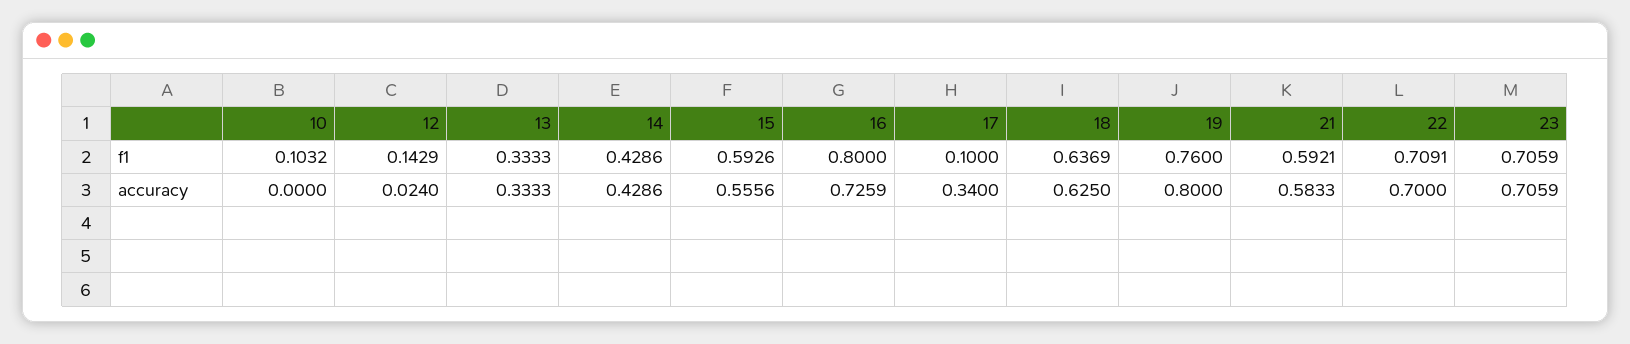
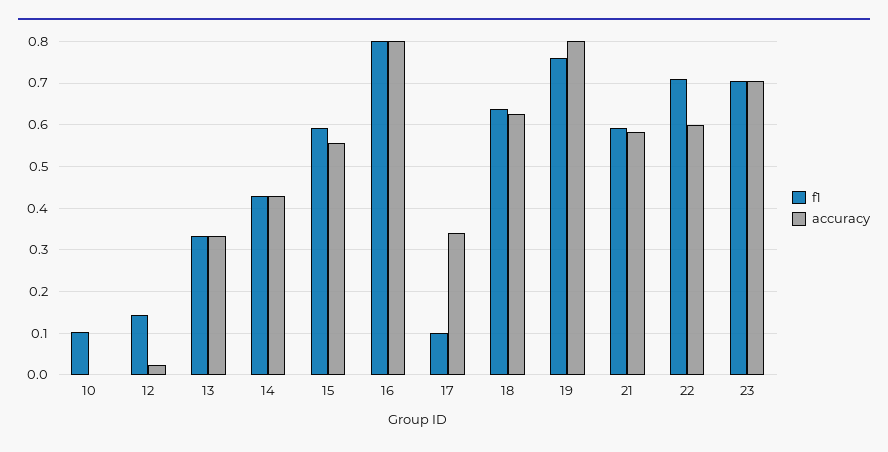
  {
    "f1": {
      "10": 0.1032,
      "12": 0.1429,
      "13": 0.3333,
      "14": 0.4286,
      "15": 0.5926,
      "16": 0.8,
      "17": 0.1,
      "18": 0.6369,
      "19": 0.76,
      "21": 0.5921,
      "22": 0.7091,
      "23": 0.7059
    },
    "accuracy": {
      "10": 0,
      "12": 0.024,
      "13": 0.3333,
      "14": 0.4286,
      "15": 0.5556,
-     "16": 0.7259,
+     "16": 0.8,
      "17": 0.34,
      "18": 0.625,
      "19": 0.8,
      "21": 0.5833,
-     "22": 0.7,
+     "22": 0.6,
      "23": 0.7059
    }
  }

